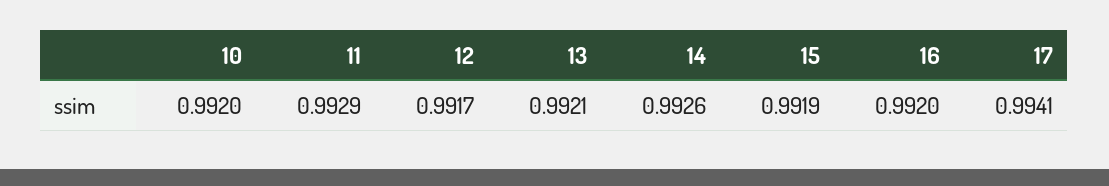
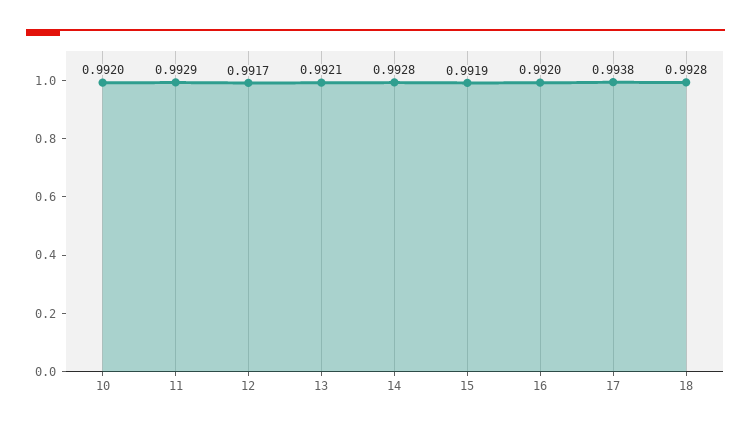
  {
    "10": 0.992,
    "11": 0.9929,
    "12": 0.9917,
    "13": 0.9921,
-   "14": 0.9926,
+   "14": 0.9928,
    "15": 0.9919,
    "16": 0.992,
-   "17": 0.9941
+   "17": 0.9938,
+   "18": 0.9928
  }

